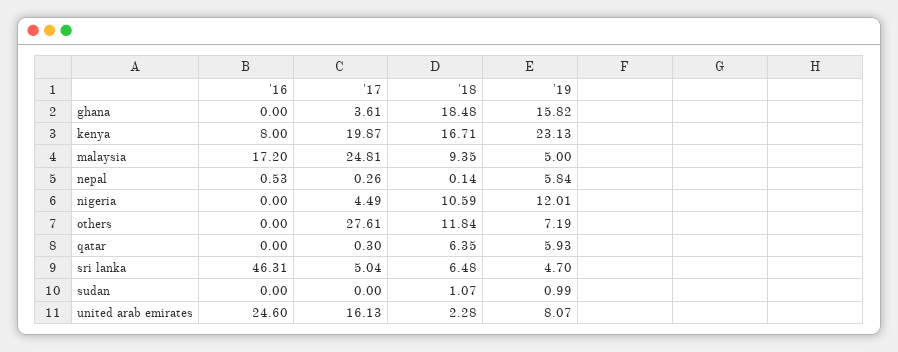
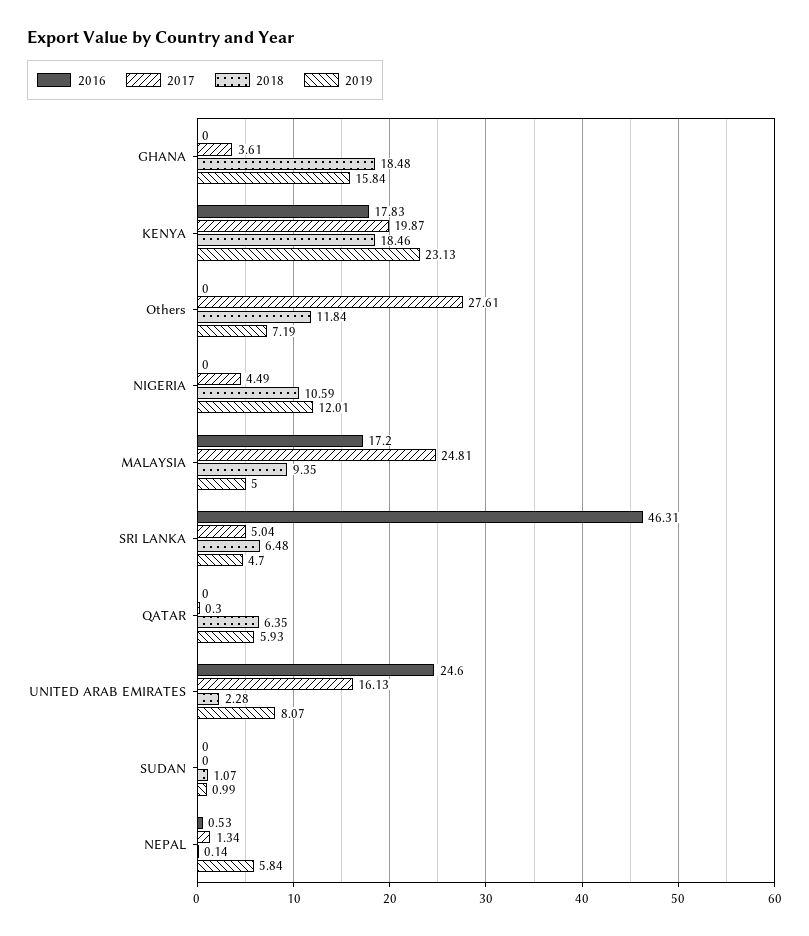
  {
    "'16": {
      "ghana": 0,
-     "kenya": 8,
+     "kenya": 17.83,
      "malaysia": 17.2,
      "nepal": 0.53,
      "nigeria": 0,
      "others": 0,
      "qatar": 0,
      "sri lanka": 46.31,
      "sudan": 0,
      "united arab emirates": 24.6
    },
    "'17": {
      "ghana": 3.61,
      "kenya": 19.87,
      "malaysia": 24.81,
-     "nepal": 0.26,
+     "nepal": 1.34,
      "nigeria": 4.49,
      "others": 27.61,
      "qatar": 0.3,
      "sri lanka": 5.04,
      "sudan": 0,
      "united arab emirates": 16.13
    },
    "'18": {
      "ghana": 18.48,
-     "kenya": 16.71,
+     "kenya": 18.46,
      "malaysia": 9.35,
      "nepal": 0.14,
      "nigeria": 10.59,
      "others": 11.84,
      "qatar": 6.35,
      "sri lanka": 6.48,
      "sudan": 1.07,
      "united arab emirates": 2.28
    },
    "'19": {
-     "ghana": 15.82,
+     "ghana": 15.84,
      "kenya": 23.13,
      "malaysia": 5,
      "nepal": 5.84,
      "nigeria": 12.01,
      "others": 7.19,
      "qatar": 5.93,
      "sri lanka": 4.7,
      "sudan": 0.99,
      "united arab emirates": 8.07
    }
  }

